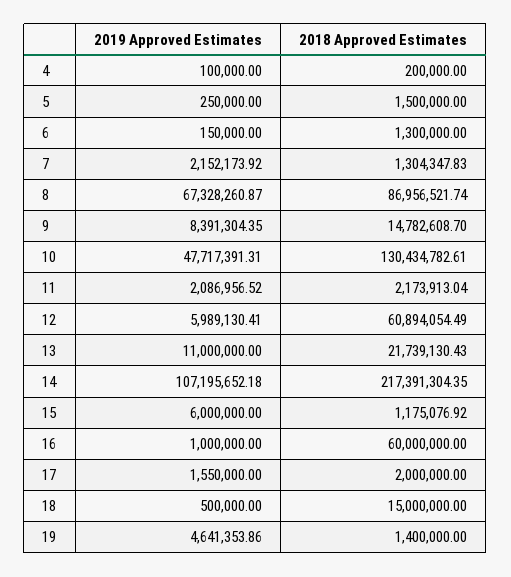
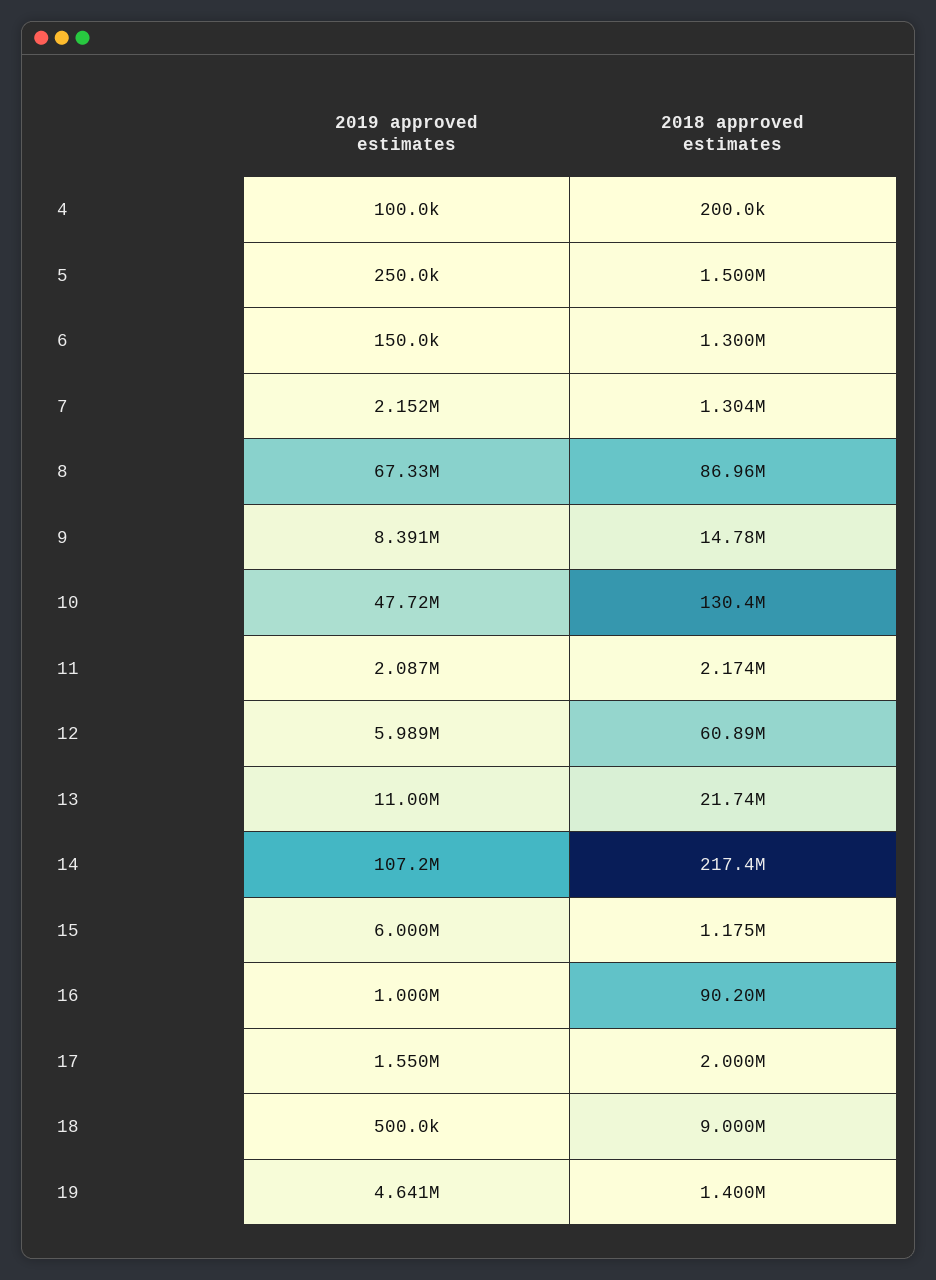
  {
    "2019 Approved Estimates": {
      "4": 100000,
      "5": 250000,
      "6": 150000,
      "7": 2152173.92,
      "8": 67328260.87,
      "9": 8391304.35,
      "10": 47717391.31,
      "11": 2086956.52,
      "12": 5989130.41,
      "13": 11000000,
      "14": 107195652.18,
      "15": 6000000,
      "16": 1000000,
      "17": 1550000,
      "18": 500000,
      "19": 4641353.86
    },
    "2018 Approved Estimates": {
      "4": 200000,
      "5": 1500000,
      "6": 1300000,
      "7": 1304347.83,
      "8": 86956521.74,
      "9": 14782608.7,
      "10": 130434782.61,
      "11": 2173913.04,
      "12": 60894054.49,
      "13": 21739130.43,
      "14": 217391304.35,
      "15": 1175076.92,
-     "16": 60000000,
+     "16": 90200000,
      "17": 2000000,
-     "18": 15000000,
+     "18": 9000000,
      "19": 1400000
    }
  }

